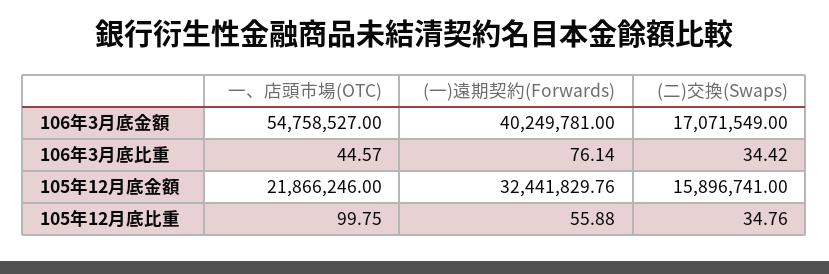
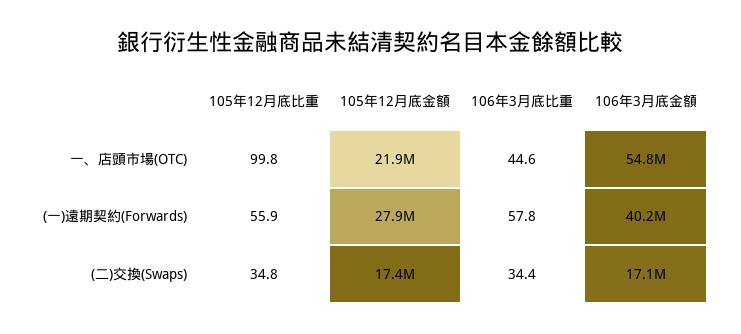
  {
    "一、店頭市場(OTC)": {
      "106年3月底金額": 54758527,
      "106年3月底比重": 44.57,
      "105年12月底金額": 21866246,
      "105年12月底比重": 99.75
    },
    "(一)遠期契約(Forwards)": {
      "106年3月底金額": 40249781,
-     "106年3月底比重": 76.14,
+     "106年3月底比重": 57.8,
-     "105年12月底金額": 32441829.76,
+     "105年12月底金額": 27900000,
      "105年12月底比重": 55.88
    },
    "(二)交換(Swaps)": {
      "106年3月底金額": 17071549,
      "106年3月底比重": 34.42,
-     "105年12月底金額": 15896741,
+     "105年12月底金額": 17400000,
      "105年12月底比重": 34.76
    }
  }

